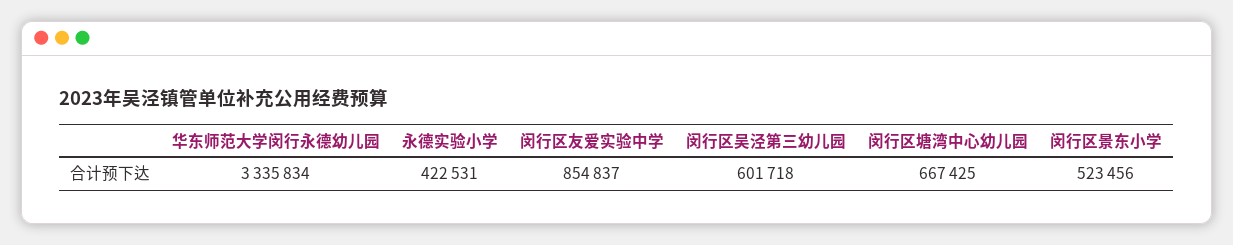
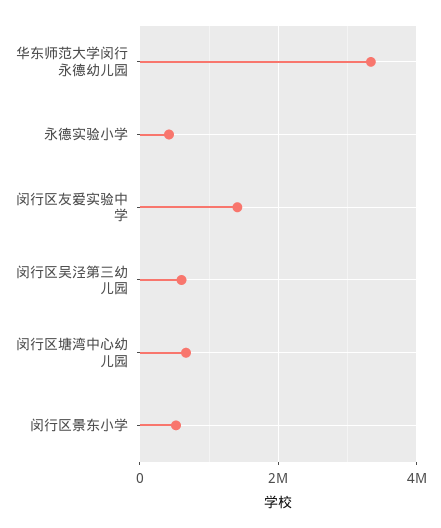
  {
    "华东师范大学闵行永德幼儿园": 3335834,
    "永德实验小学": 422531,
-   "闵行区友爱实验中学": 854837,
+   "闵行区友爱实验中学": 1400000,
    "闵行区吴泾第三幼儿园": 601718,
    "闵行区塘湾中心幼儿园": 667425,
    "闵行区景东小学": 523456
  }

